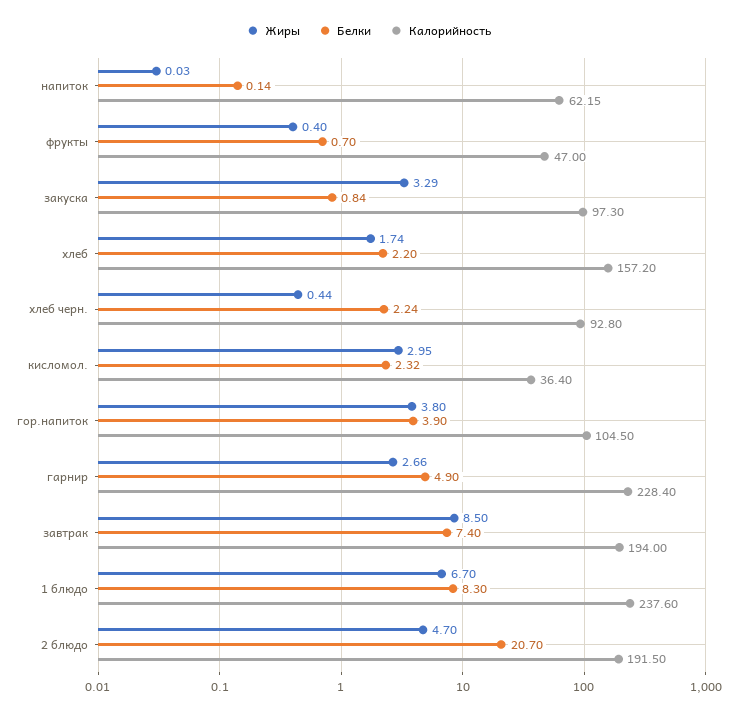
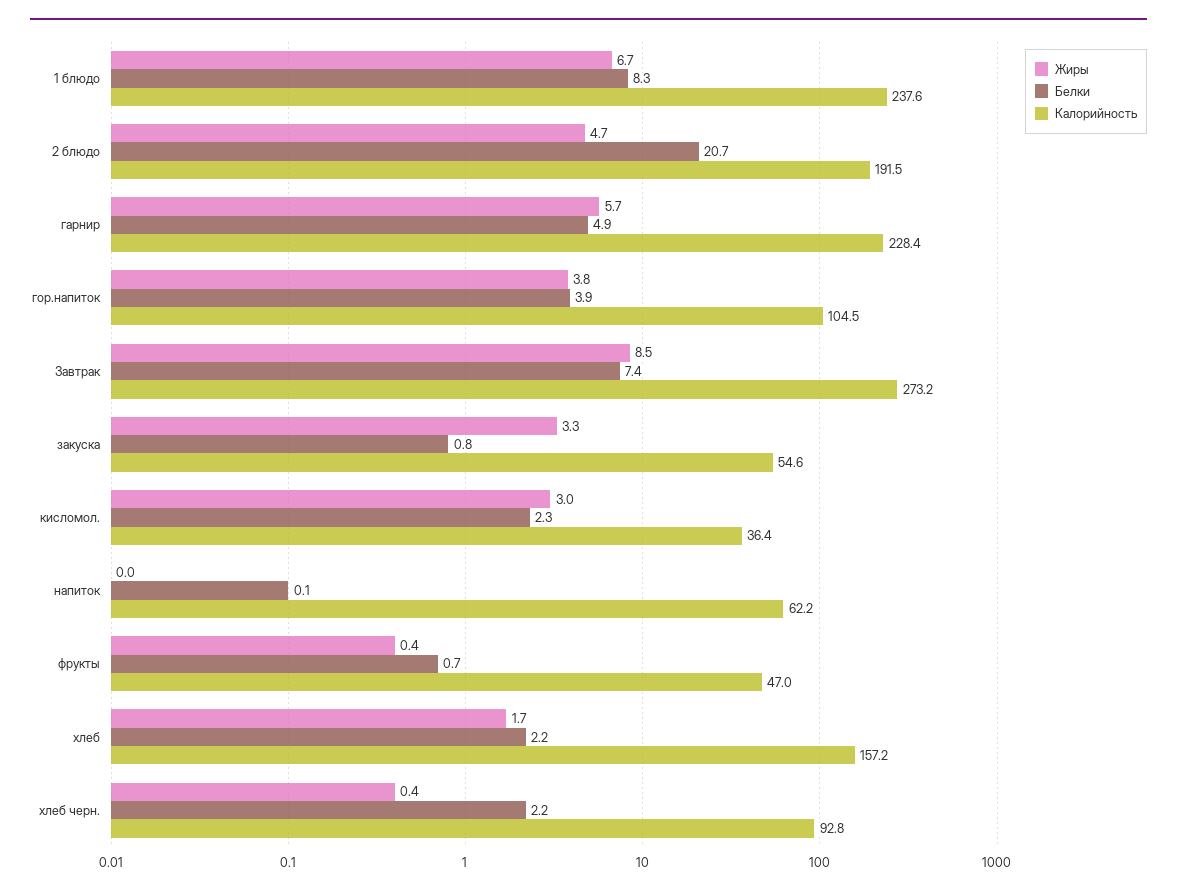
  {
    "Жиры": {
      "напиток": 0.03,
      "фрукты": 0.4,
      "закуска": 3.29,
      "хлеб": 1.74,
      "хлеб черн.": 0.44,
      "кисломол.": 2.95,
      "гор.напиток": 3.8,
-     "гарнир": 2.66,
+     "гарнир": 5.7,
      "завтрак": 8.5,
      "1 блюдо": 6.7,
      "2 блюдо": 4.7
    },
    "Белки": {
      "напиток": 0.14,
      "фрукты": 0.7,
      "закуска": 0.84,
      "хлеб": 2.2,
      "хлеб черн.": 2.24,
      "кисломол.": 2.32,
      "гор.напиток": 3.9,
      "гарнир": 4.9,
      "завтрак": 7.4,
      "1 блюдо": 8.3,
      "2 блюдо": 20.7
    },
    "Калорийность": {
      "напиток": 62.15,
      "фрукты": 47,
-     "закуска": 97.3,
+     "закуска": 54.6,
      "хлеб": 157.2,
      "хлеб черн.": 92.8,
      "кисломол.": 36.4,
      "гор.напиток": 104.5,
      "гарнир": 228.4,
-     "завтрак": 194,
+     "завтрак": 273.2,
      "1 блюдо": 237.6,
      "2 блюдо": 191.5
    }
  }

